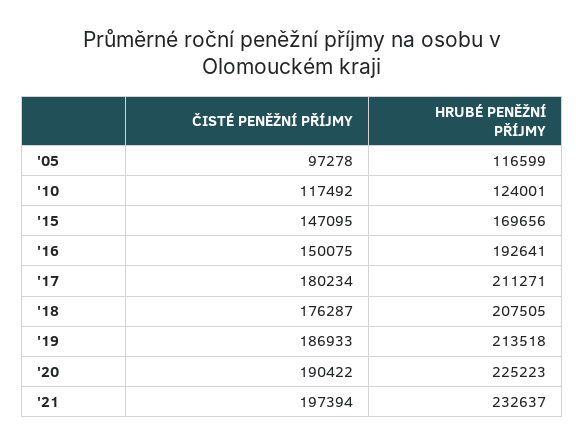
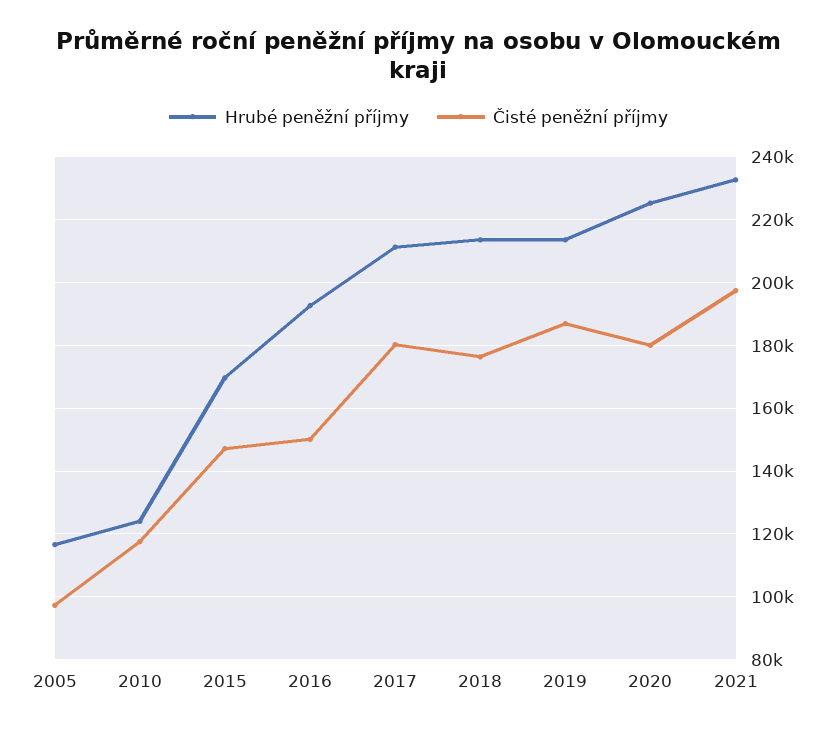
  {
    "ČISTÉ PENĚŽNÍ PŘÍJMY": {
      "'05": 97278,
      "'10": 117492,
      "'15": 147095,
      "'16": 150075,
      "'17": 180234,
      "'18": 176287,
      "'19": 186933,
-     "'20": 190422,
+     "'20": 180000,
      "'21": 197394
    },
    "HRUBÉ PENĚŽNÍ PŘÍJMY": {
      "'05": 116599,
      "'10": 124001,
      "'15": 169656,
      "'16": 192641,
      "'17": 211271,
-     "'18": 207505,
+     "'18": 214000,
      "'19": 213518,
      "'20": 225223,
      "'21": 232637
    }
  }

